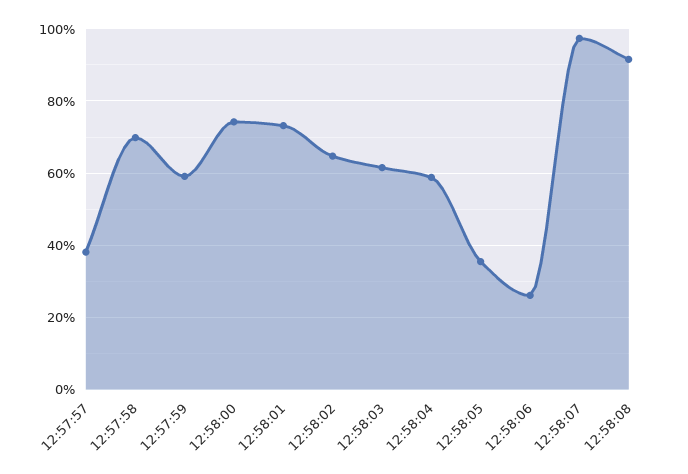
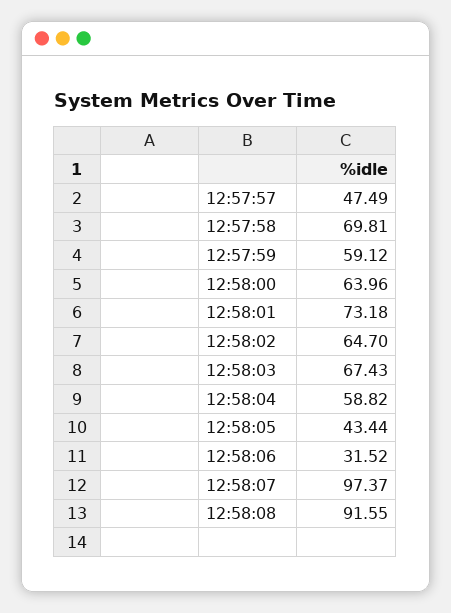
  {
-   "12:57:57": 38,
+   "12:57:57": 47.49,
    "12:57:58": 69.81,
    "12:57:59": 59.12,
-   "12:58:00": 74,
+   "12:58:00": 63.96,
    "12:58:01": 73.18,
    "12:58:02": 64.7,
-   "12:58:03": 62,
+   "12:58:03": 67.43,
    "12:58:04": 58.82,
-   "12:58:05": 36,
+   "12:58:05": 43.44,
-   "12:58:06": 26,
+   "12:58:06": 31.52,
    "12:58:07": 97.37,
    "12:58:08": 91.55
  }

